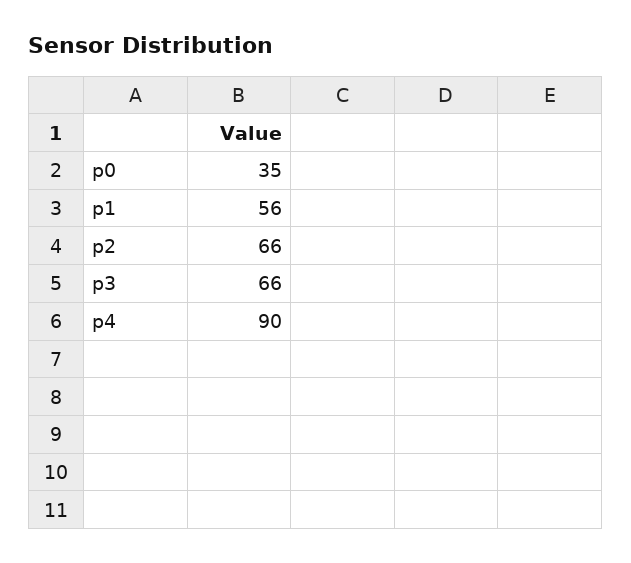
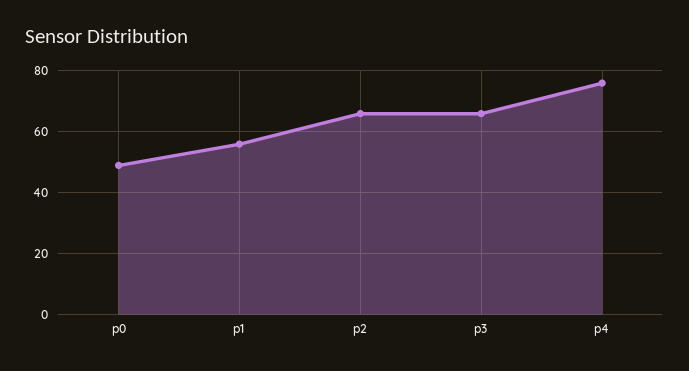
  {
-   "p0": 35,
+   "p0": 50,
    "p1": 56,
    "p2": 66,
    "p3": 66,
-   "p4": 90
+   "p4": 75
  }

